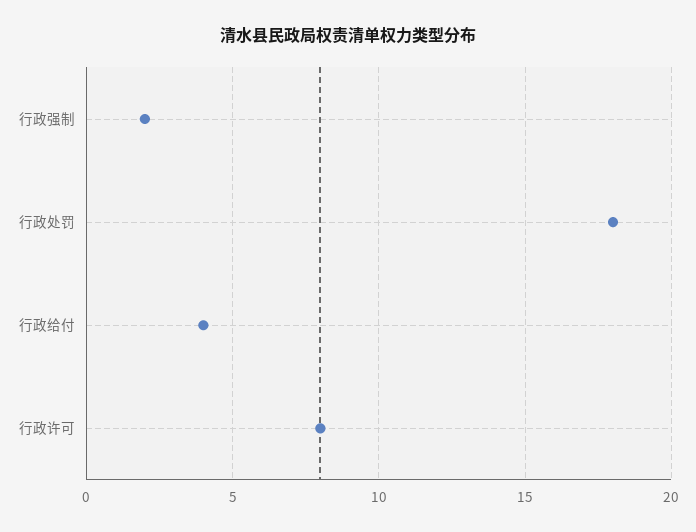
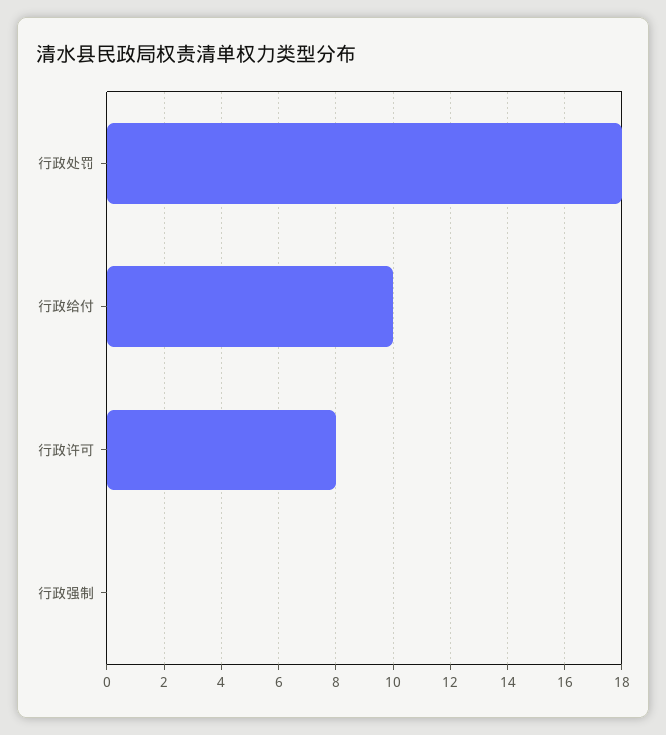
  {
-   "行政强制": 2,
+   "行政强制": 0,
    "行政处罚": 18,
-   "行政给付": 4,
+   "行政给付": 10,
    "行政许可": 8
  }

